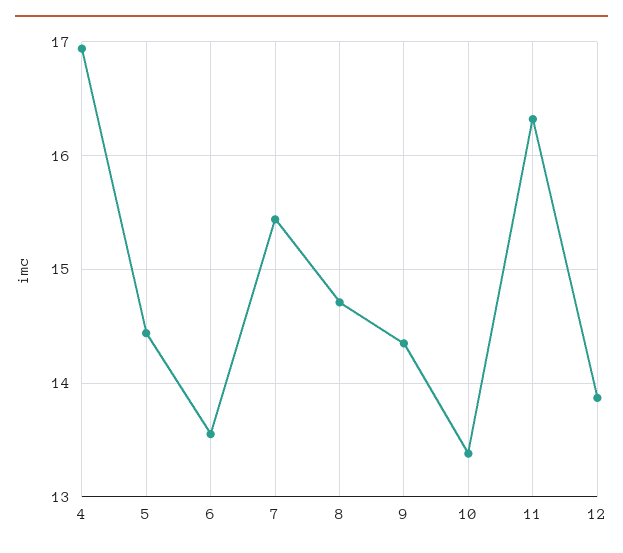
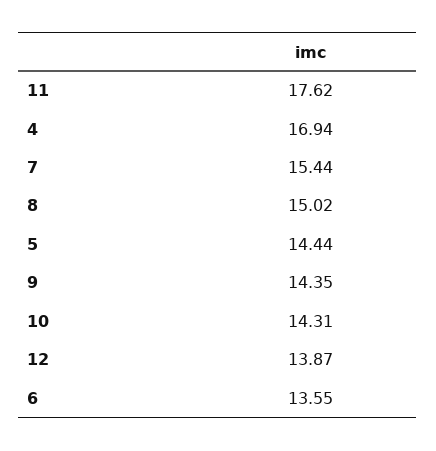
  {
    "4": 16.94,
    "5": 14.44,
    "6": 13.55,
    "7": 15.44,
-   "8": 14.7,
+   "8": 15.02,
    "9": 14.35,
-   "10": 13.4,
+   "10": 14.31,
-   "11": 16.3,
+   "11": 17.62,
    "12": 13.87
  }

